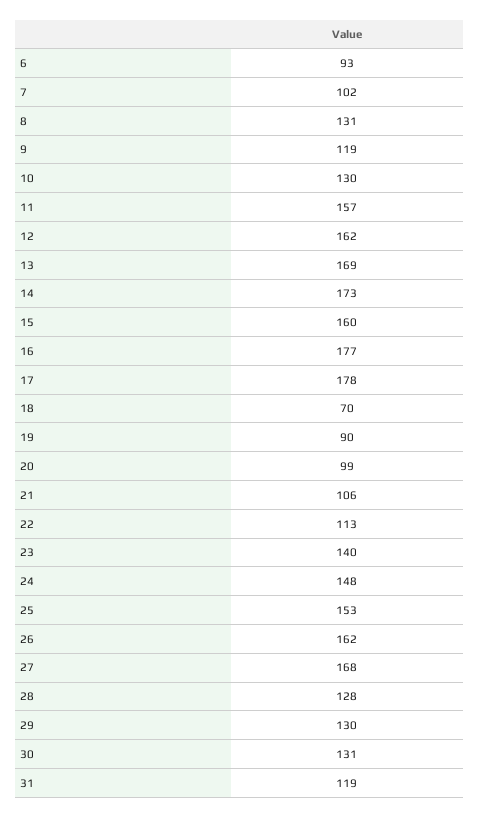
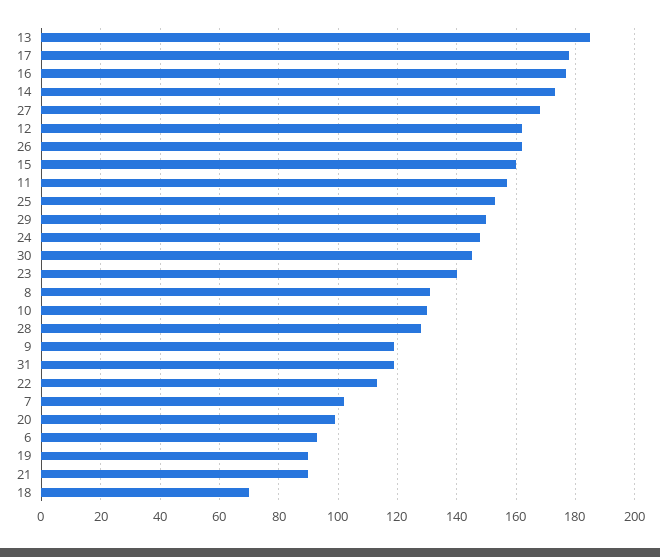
  {
    "6": 93,
    "7": 102,
    "8": 131,
    "9": 119,
    "10": 130,
    "11": 157,
    "12": 162,
-   "13": 169,
+   "13": 185,
    "14": 173,
    "15": 160,
    "16": 177,
    "17": 178,
    "18": 70,
    "19": 90,
    "20": 99,
-   "21": 106,
+   "21": 90,
    "22": 113,
    "23": 140,
    "24": 148,
    "25": 153,
    "26": 162,
    "27": 168,
    "28": 128,
-   "29": 130,
+   "29": 150,
-   "30": 131,
+   "30": 145,
    "31": 119
  }

